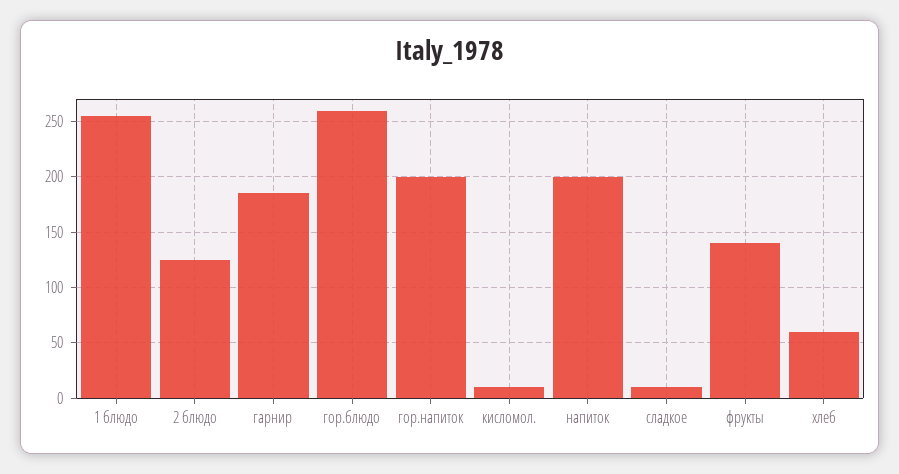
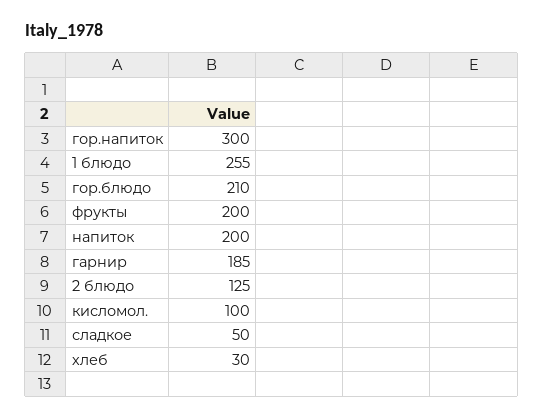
  {
    "1 блюдо": 255,
    "2 блюдо": 125,
    "гарнир": 185,
-   "гор.блюдо": 260,
+   "гор.блюдо": 210,
-   "гор.напиток": 200,
+   "гор.напиток": 300,
-   "кисломол.": 10,
+   "кисломол.": 100,
    "напиток": 200,
-   "сладкое": 10,
+   "сладкое": 50,
-   "фрукты": 140,
+   "фрукты": 200,
-   "хлеб": 60
+   "хлеб": 30
  }

